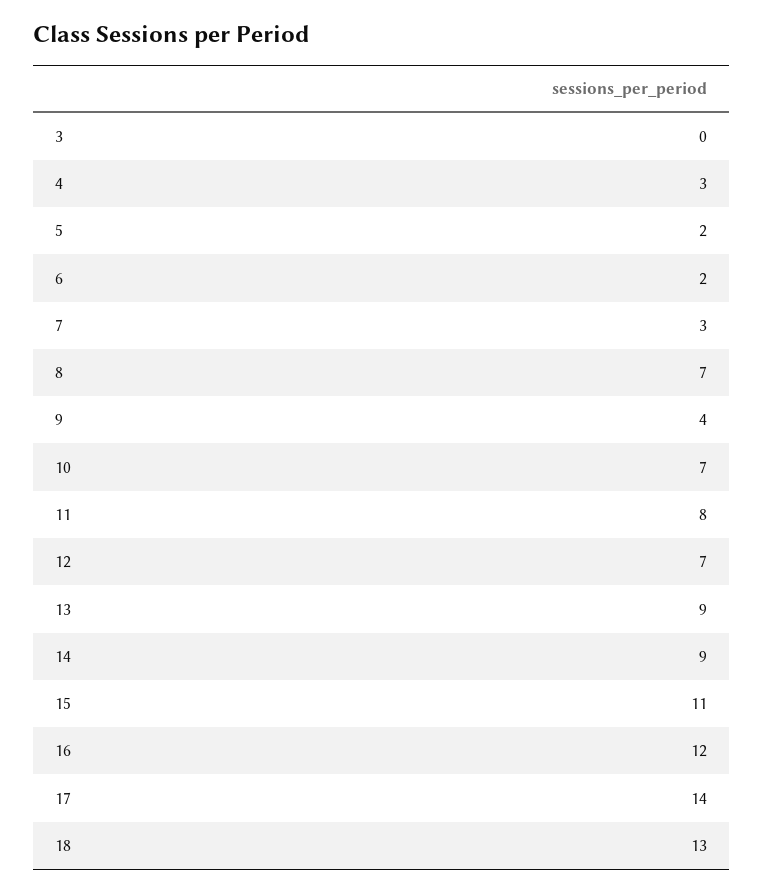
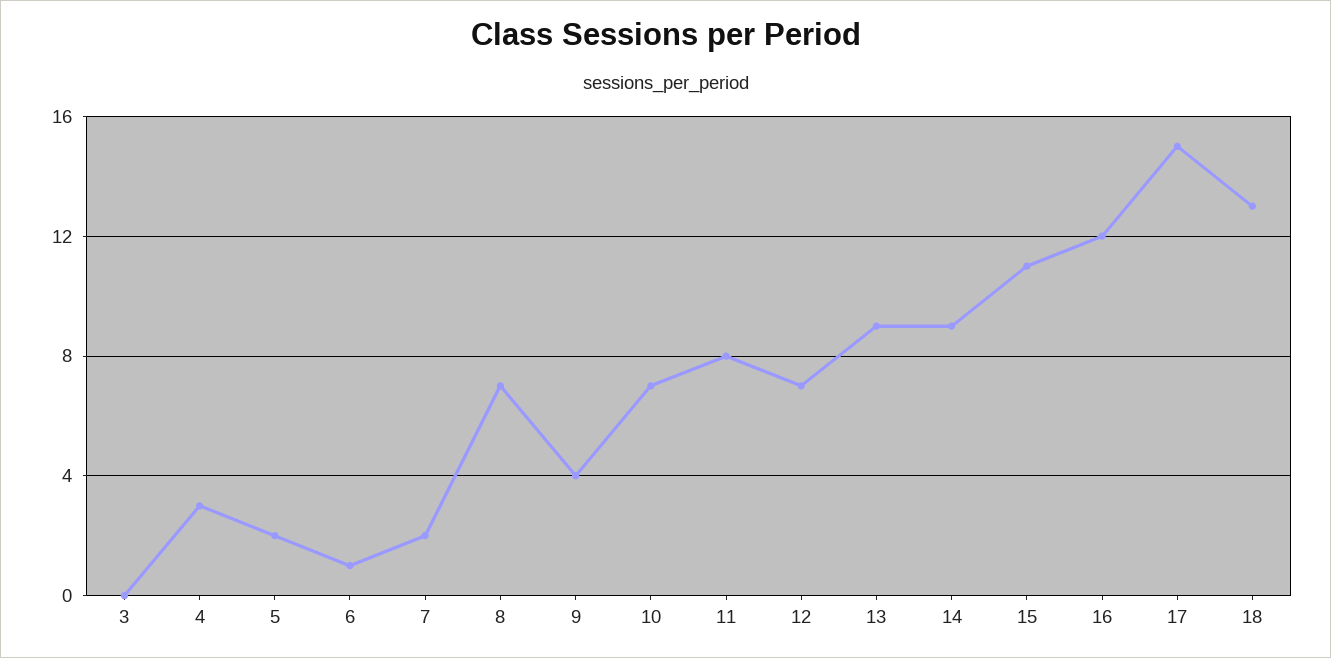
  {
    "3": 0,
    "4": 3,
    "5": 2,
-   "6": 2,
+   "6": 1,
-   "7": 3,
+   "7": 2,
    "8": 7,
    "9": 4,
    "10": 7,
    "11": 8,
    "12": 7,
    "13": 9,
    "14": 9,
    "15": 11,
    "16": 12,
-   "17": 14,
+   "17": 15,
    "18": 13
  }

